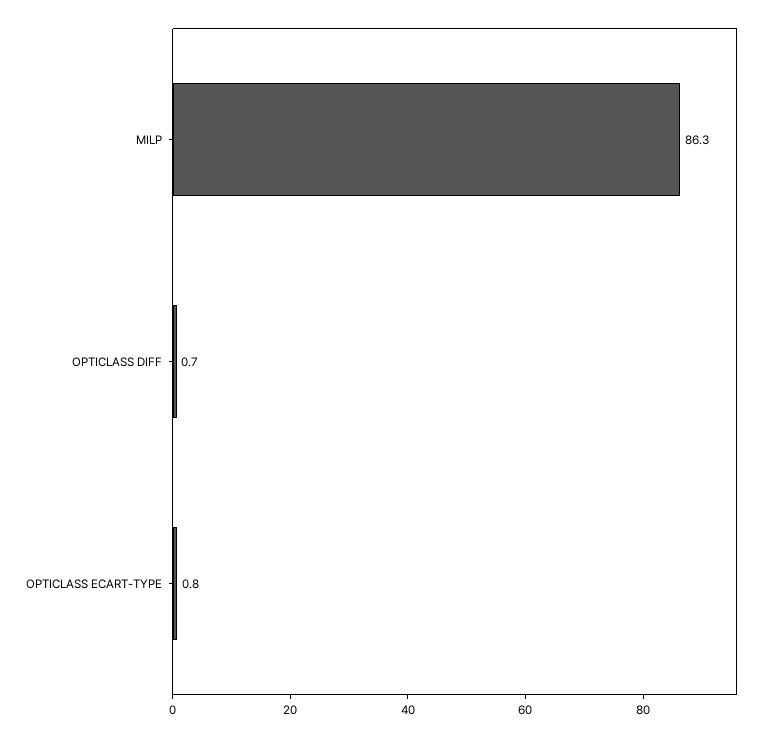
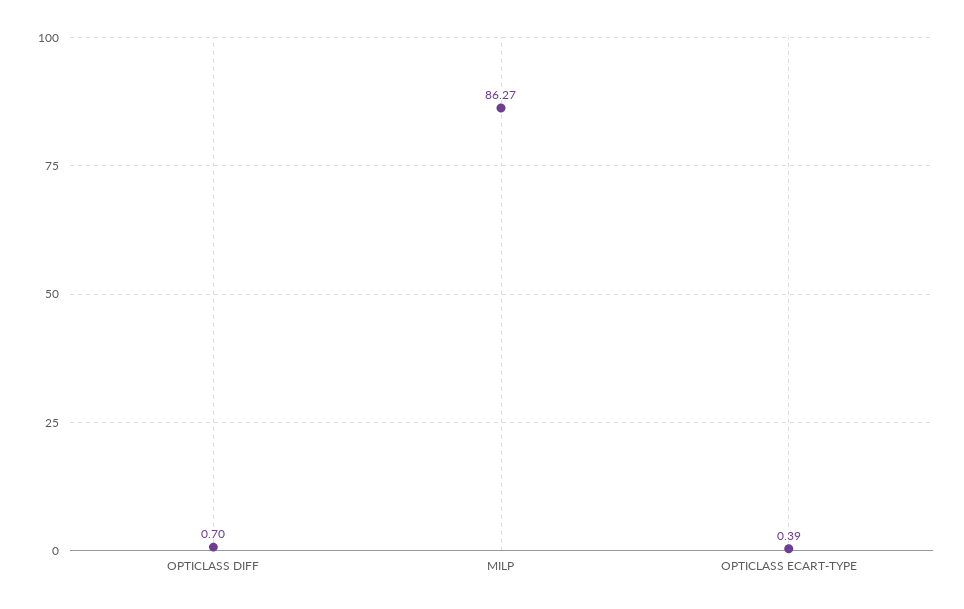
  {
    "MILP": 86.27,
    "OPTICLASS DIFF": 0.7,
-   "OPTICLASS ECART-TYPE": 0.8
+   "OPTICLASS ECART-TYPE": 0.39
  }

